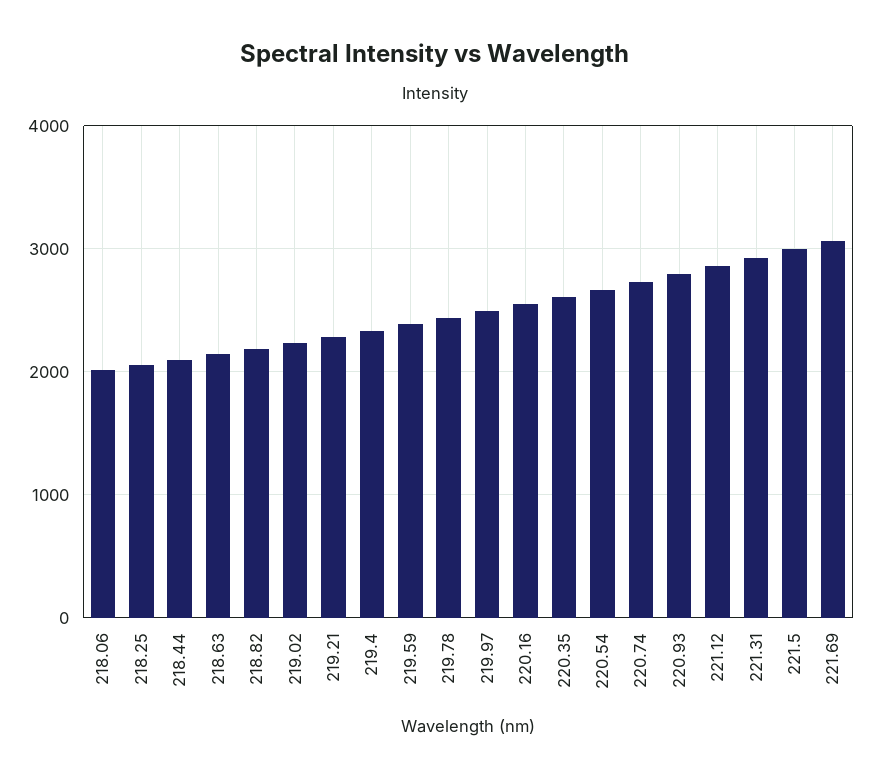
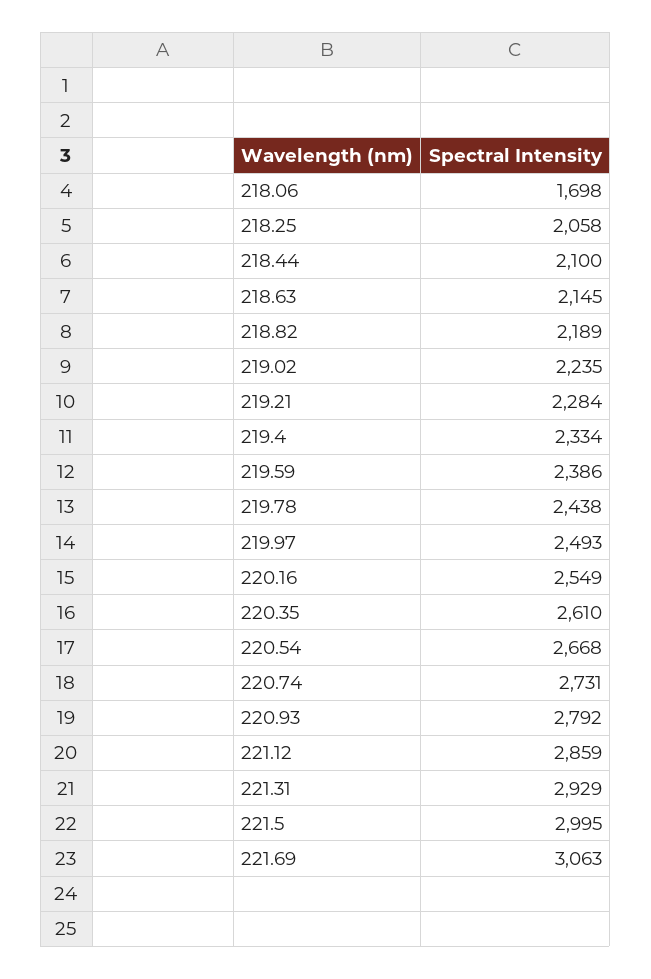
  {
-   "218.06": 2000,
+   "218.06": 1698,
    "218.25": 2058,
    "218.44": 2100,
    "218.63": 2145,
    "218.82": 2189,
    "219.02": 2235,
    "219.21": 2284,
    "219.4": 2334,
    "219.59": 2386,
    "219.78": 2438,
    "219.97": 2493,
    "220.16": 2549,
    "220.35": 2610,
    "220.54": 2668,
    "220.74": 2731,
    "220.93": 2792,
    "221.12": 2859,
    "221.31": 2929,
    "221.5": 2995,
    "221.69": 3063
  }

